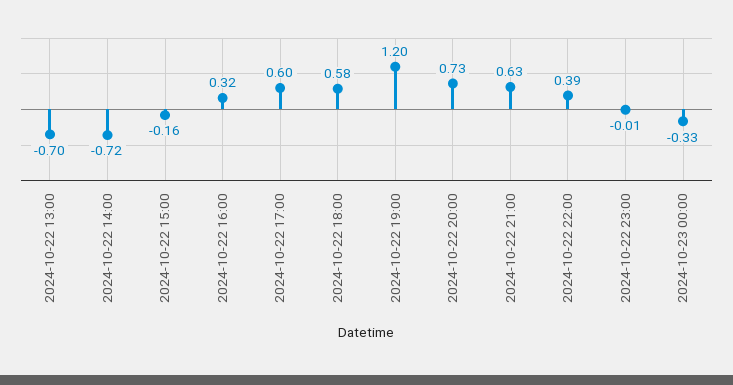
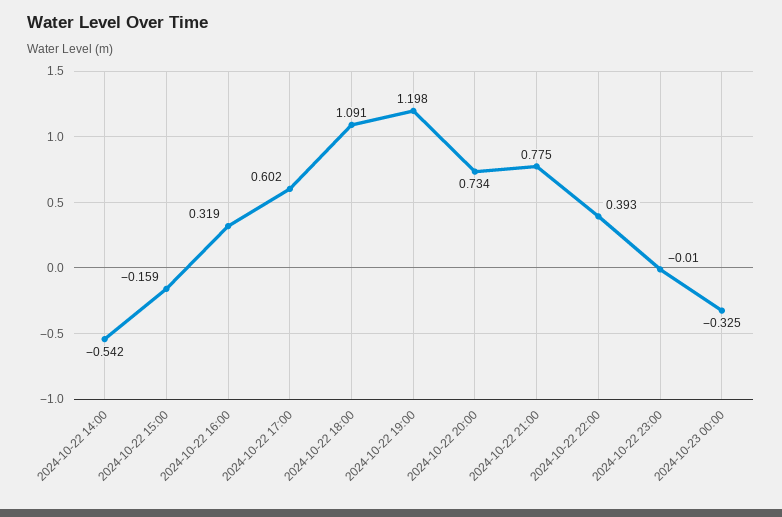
  {
-   "2024-10-22 13:00": -0.7,
-   "2024-10-22 14:00": -0.72,
+   "2024-10-22 14:00": -0.542,
    "2024-10-22 15:00": -0.159,
    "2024-10-22 16:00": 0.319,
    "2024-10-22 17:00": 0.602,
-   "2024-10-22 18:00": 0.58,
+   "2024-10-22 18:00": 1.091,
    "2024-10-22 19:00": 1.198,
    "2024-10-22 20:00": 0.734,
-   "2024-10-22 21:00": 0.63,
+   "2024-10-22 21:00": 0.775,
    "2024-10-22 22:00": 0.393,
    "2024-10-22 23:00": -0.01,
    "2024-10-23 00:00": -0.325
  }

